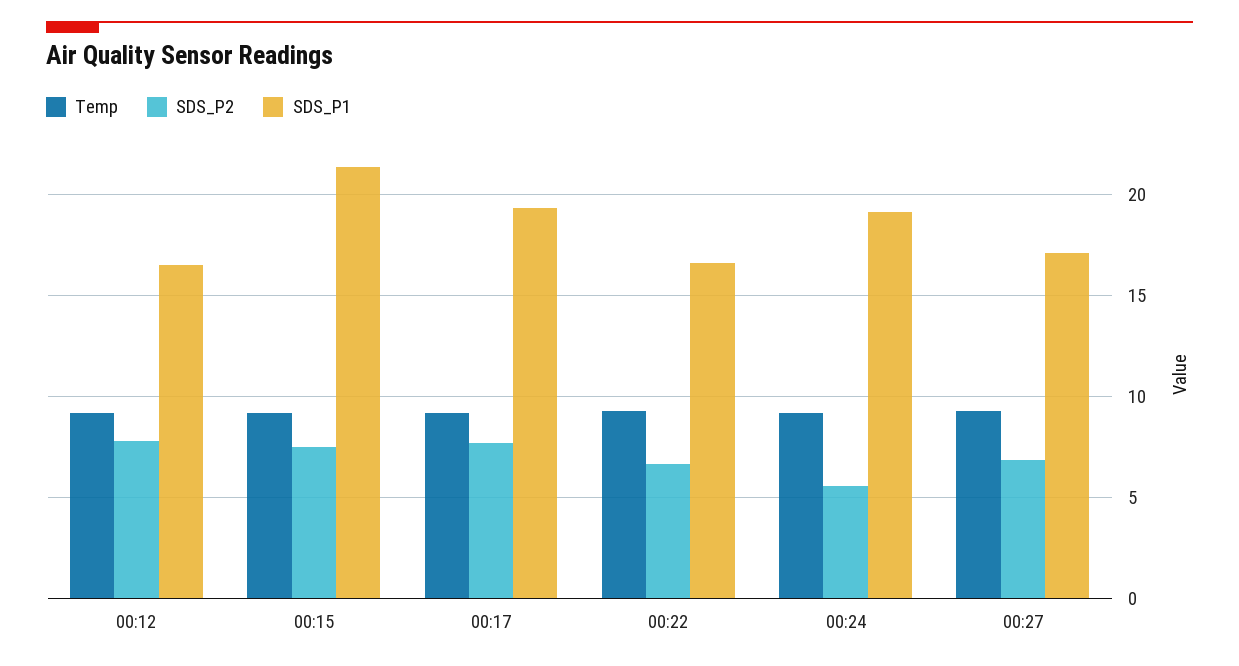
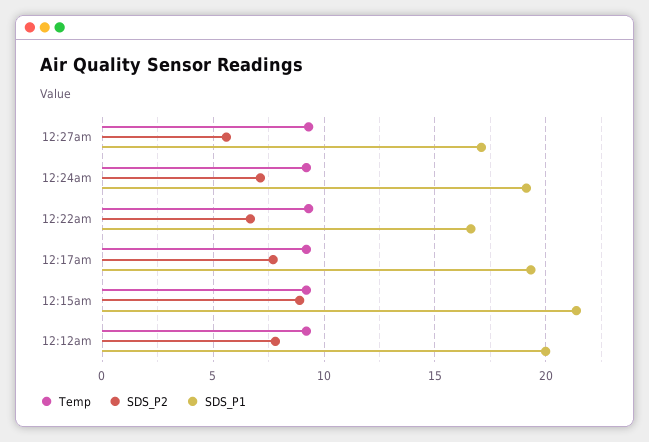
  {
    "Temp": {
      "00:12": 9,
      "00:15": 9,
      "00:17": 9,
      "00:22": 9.5,
      "00:24": 9,
      "00:27": 9.5
    },
    "SDS_P2": {
      "00:12": 8,
-     "00:15": 7.5,
+     "00:15": 9,
      "00:17": 7.5,
      "00:22": 6.5,
-     "00:24": 5.5,
+     "00:24": 7,
-     "00:27": 7
+     "00:27": 5.5
    },
    "SDS_P1": {
-     "00:12": 16.5,
+     "00:12": 20,
      "00:15": 21.5,
      "00:17": 19.5,
      "00:22": 16.5,
      "00:24": 19,
      "00:27": 17
    }
  }

